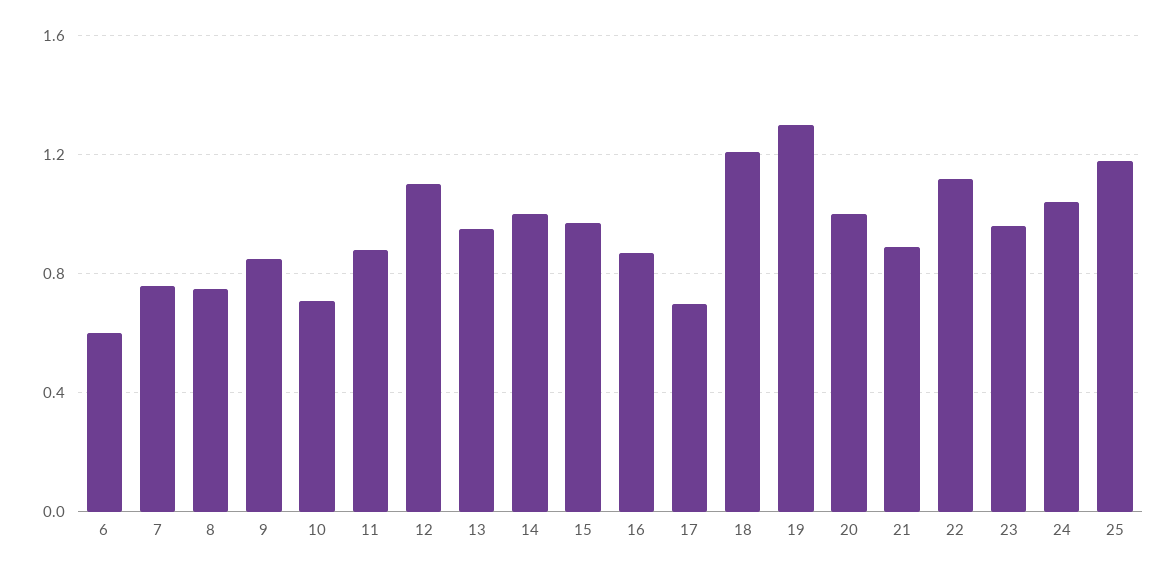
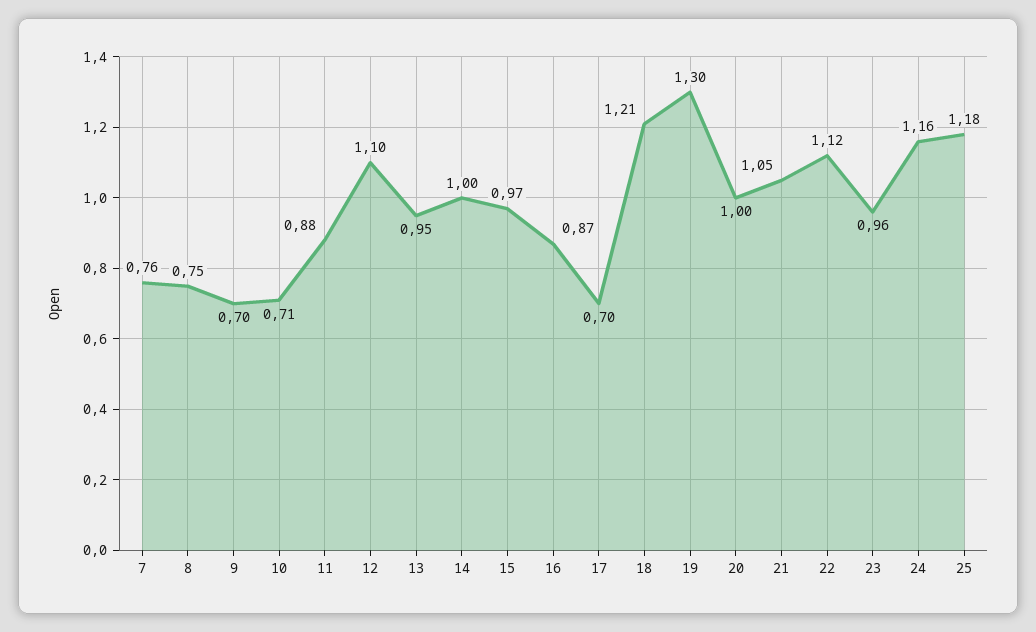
  {
-   "6": 0.6,
    "7": 0.76,
    "8": 0.75,
-   "9": 0.85,
+   "9": 0.7,
    "10": 0.71,
    "11": 0.88,
    "12": 1.1,
    "13": 0.95,
    "14": 1,
    "15": 0.97,
    "16": 0.87,
    "17": 0.7,
    "18": 1.21,
    "19": 1.3,
    "20": 1,
-   "21": 0.9,
+   "21": 1.05,
    "22": 1.12,
    "23": 0.96,
-   "24": 1.05,
+   "24": 1.16,
    "25": 1.18
  }

